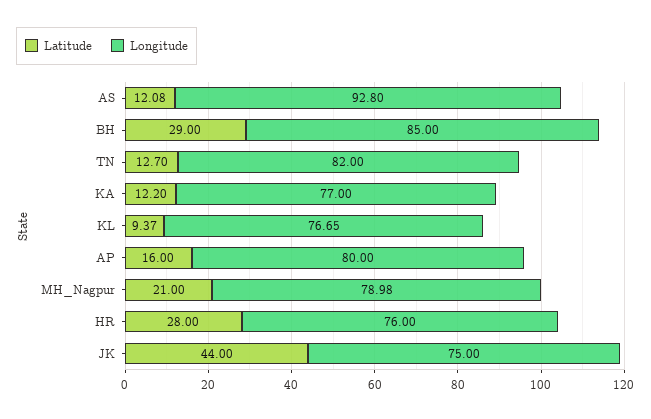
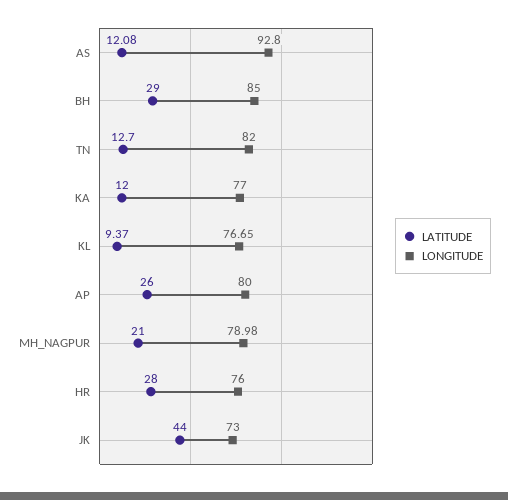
  {
    "Latitude": {
      "AS": 12.08,
      "BH": 29,
      "TN": 12.7,
-     "KA": 12.2,
+     "KA": 12,
      "KL": 9.37,
-     "AP": 16,
+     "AP": 26,
      "MH_Nagpur": 21,
      "HR": 28,
      "JK": 44
    },
    "Longitude": {
      "AS": 92.8,
      "BH": 85,
      "TN": 82,
      "KA": 77,
      "KL": 76.65,
      "AP": 80,
      "MH_Nagpur": 78.98,
      "HR": 76,
-     "JK": 75
+     "JK": 73
    }
  }

